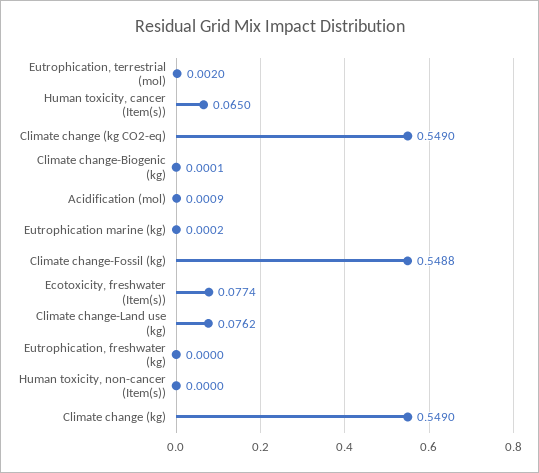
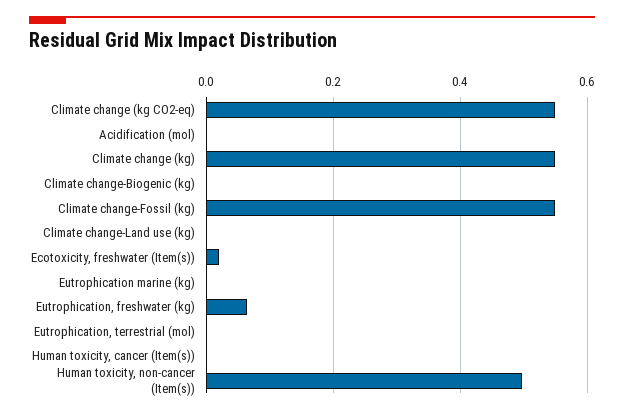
  {
    "Eutrophication, terrestrial (mol)": 0.002,
-   "Human toxicity, cancer (Item(s))": 0.065,
+   "Human toxicity, cancer (Item(s))": 0,
    "Climate change (kg CO2-eq)": 0.549,
    "Climate change-Biogenic (kg)": 0.0001,
    "Acidification (mol)": 0.0009,
    "Eutrophication marine (kg)": 0.0002,
    "Climate change-Fossil (kg)": 0.5488,
-   "Ecotoxicity, freshwater (Item(s))": 0.0774,
+   "Ecotoxicity, freshwater (Item(s))": 0.02,
-   "Climate change-Land use (kg)": 0.0762,
+   "Climate change-Land use (kg)": 0,
-   "Eutrophication, freshwater (kg)": 0,
+   "Eutrophication, freshwater (kg)": 0.06,
-   "Human toxicity, non-cancer (Item(s))": 0,
+   "Human toxicity, non-cancer (Item(s))": 0.5,
    "Climate change (kg)": 0.549
  }

